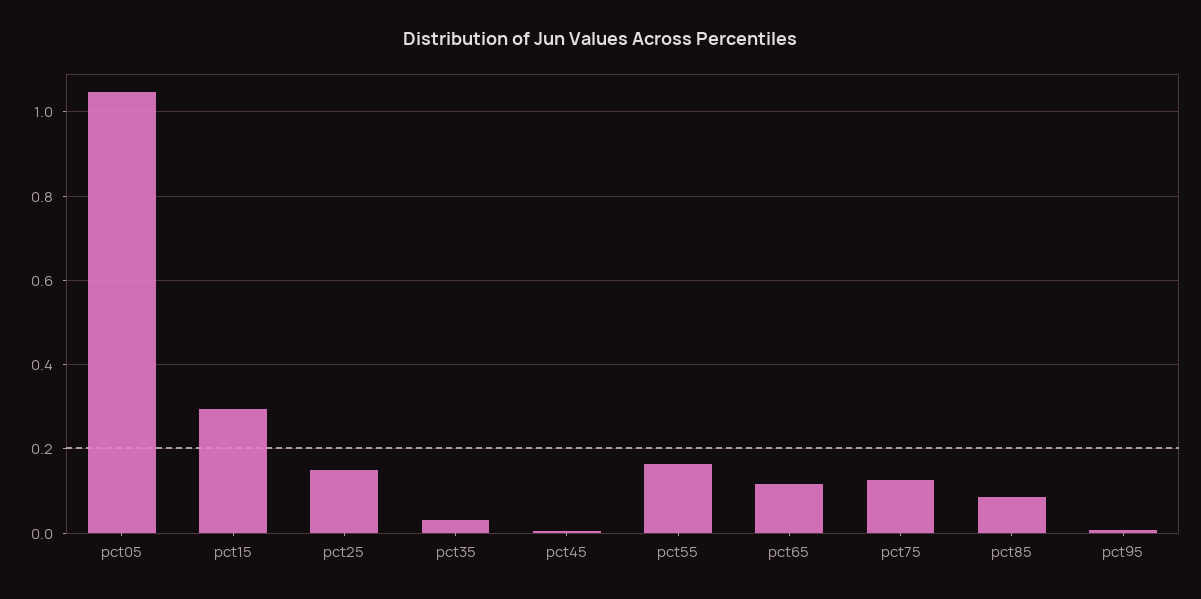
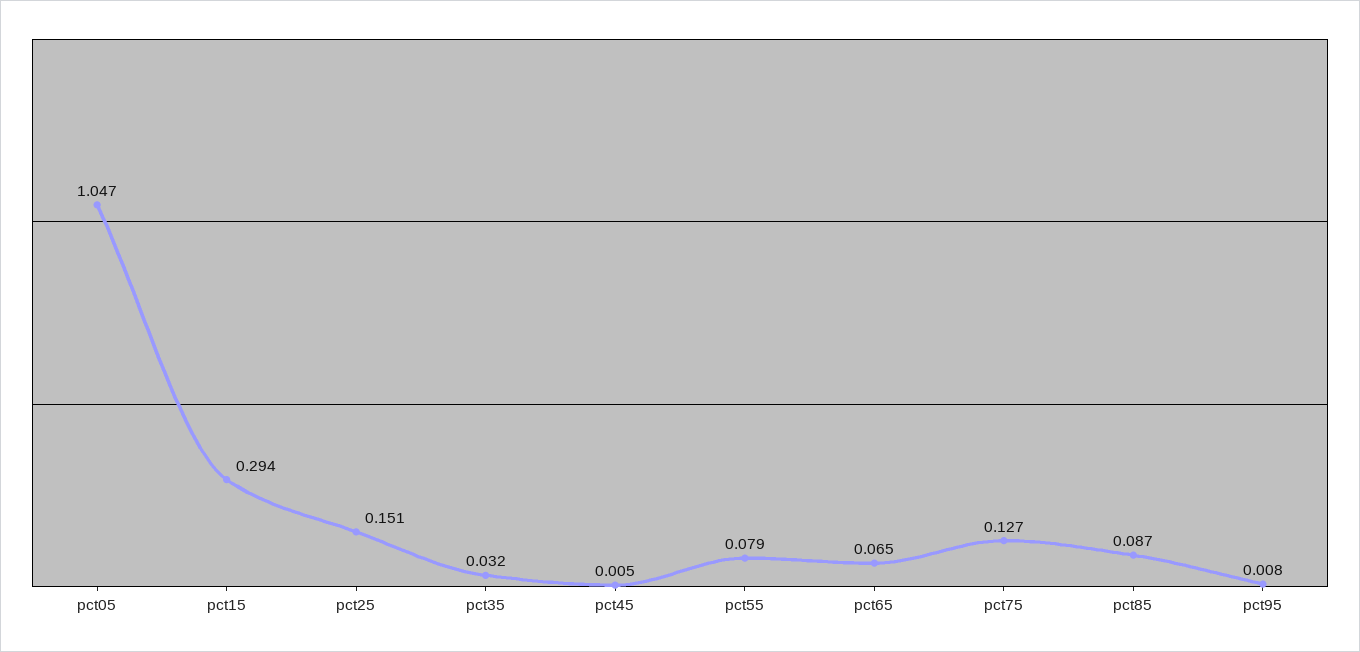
  {
    "pct05": 1.047,
    "pct15": 0.294,
    "pct25": 0.151,
    "pct35": 0.032,
    "pct45": 0.005,
-   "pct55": 0.16,
+   "pct55": 0.079,
-   "pct65": 0.12,
+   "pct65": 0.065,
    "pct75": 0.127,
    "pct85": 0.087,
    "pct95": 0.008
  }

